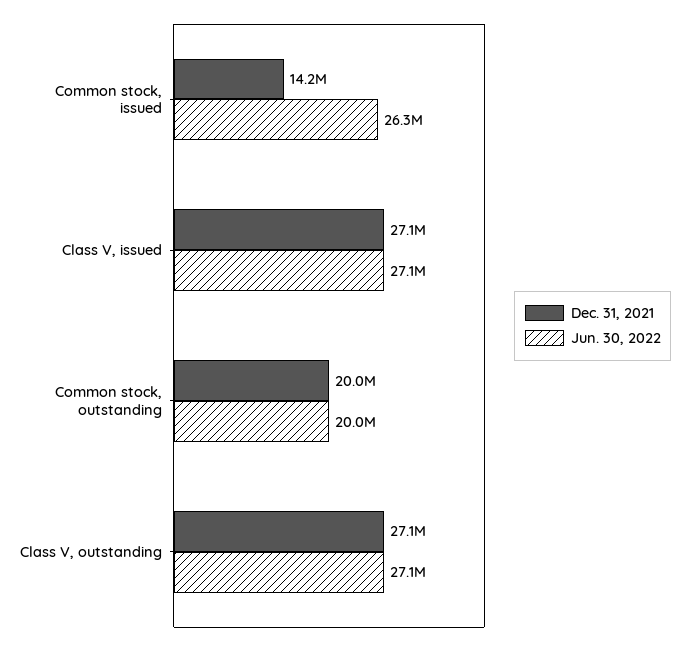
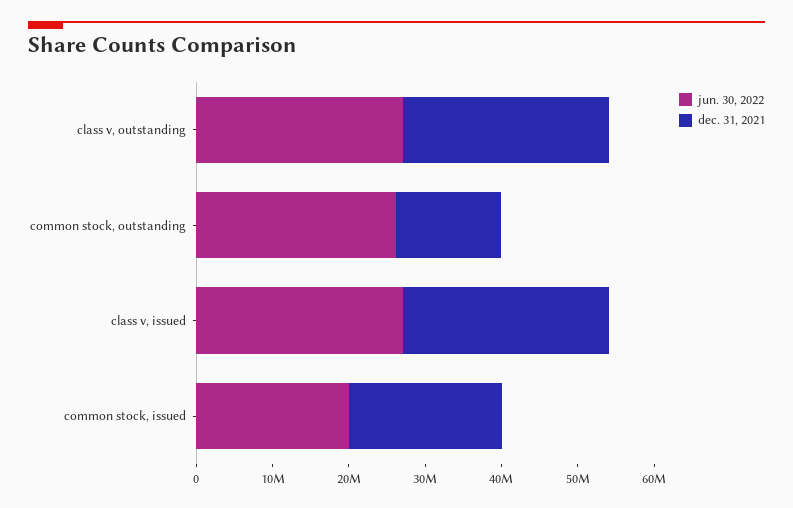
  {
    "Dec. 31, 2021": {
-     "Common stock, issued": 14200000,
+     "Common stock, issued": 20000000,
      "Class V, issued": 27100000,
-     "Common stock, outstanding": 20000000,
+     "Common stock, outstanding": 14000000,
      "Class V, outstanding": 27100000
    },
    "Jun. 30, 2022": {
-     "Common stock, issued": 26300000,
+     "Common stock, issued": 20000000,
      "Class V, issued": 27100000,
-     "Common stock, outstanding": 20000000,
+     "Common stock, outstanding": 26000000,
      "Class V, outstanding": 27100000
    }
  }

